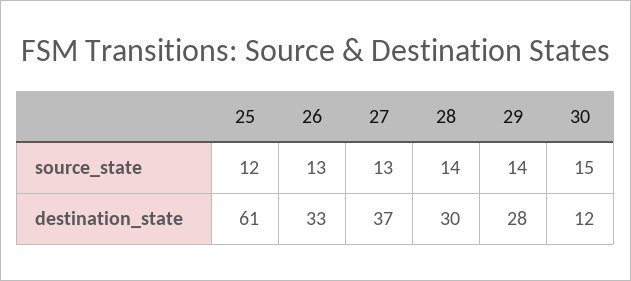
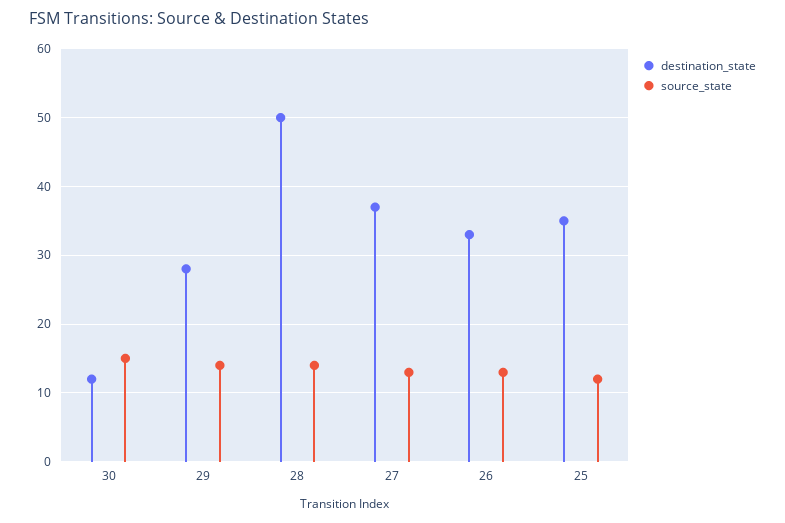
  {
    "source_state": {
      "25": 12,
      "26": 13,
      "27": 13,
      "28": 14,
      "29": 14,
      "30": 15
    },
    "destination_state": {
-     "25": 61,
+     "25": 35,
      "26": 33,
      "27": 37,
-     "28": 30,
+     "28": 50,
      "29": 28,
      "30": 12
    }
  }

